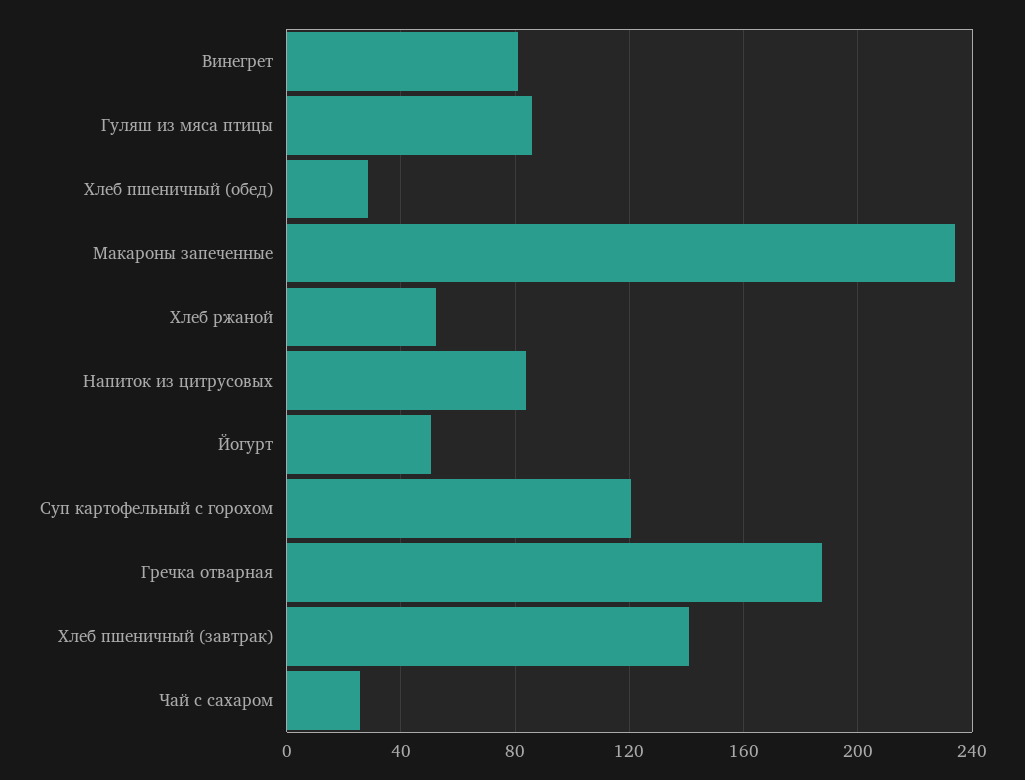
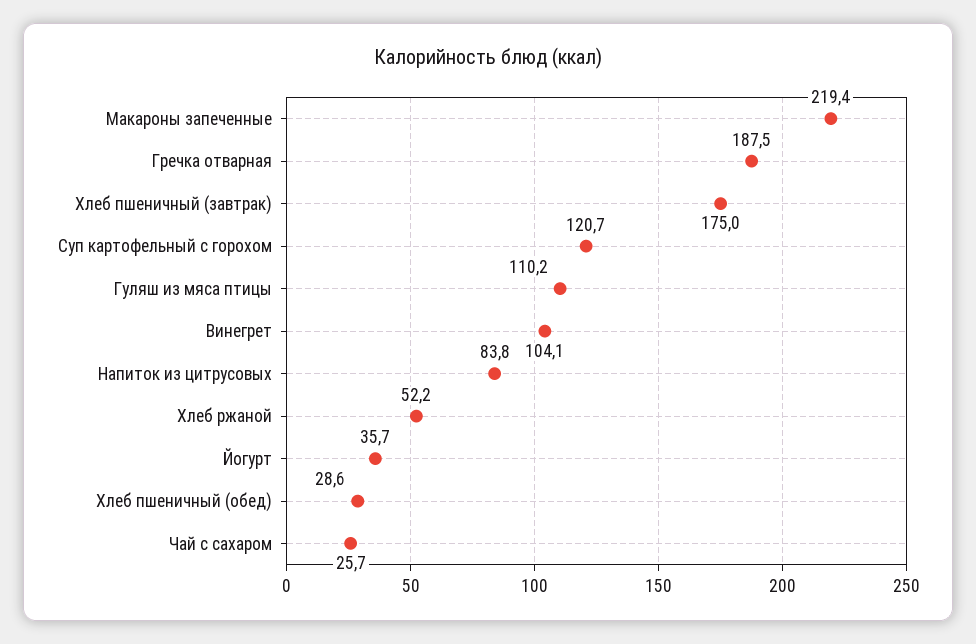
  {
-   "Винегрет": 80,
+   "Винегрет": 104.1,
-   "Гуляш из мяса птицы": 85,
+   "Гуляш из мяса птицы": 110.2,
    "Хлеб пшеничный (обед)": 28.6,
-   "Макароны запеченные": 235,
+   "Макароны запеченные": 219.4,
    "Хлеб ржаной": 52.2,
    "Напиток из цитрусовых": 83.8,
-   "Йогурт": 50,
+   "Йогурт": 35.7,
    "Суп картофельный с горохом": 120.7,
    "Гречка отварная": 187.5,
-   "Хлеб пшеничный (завтрак)": 140,
+   "Хлеб пшеничный (завтрак)": 175,
    "Чай с сахаром": 25.7
  }

